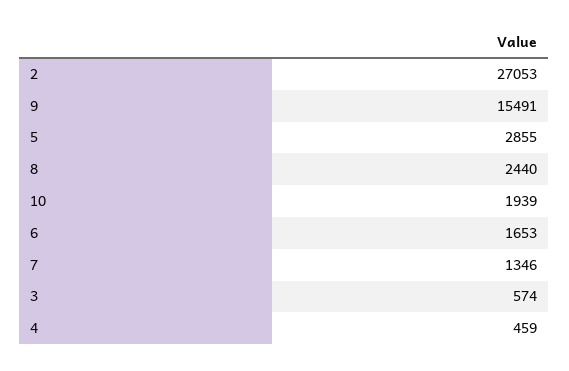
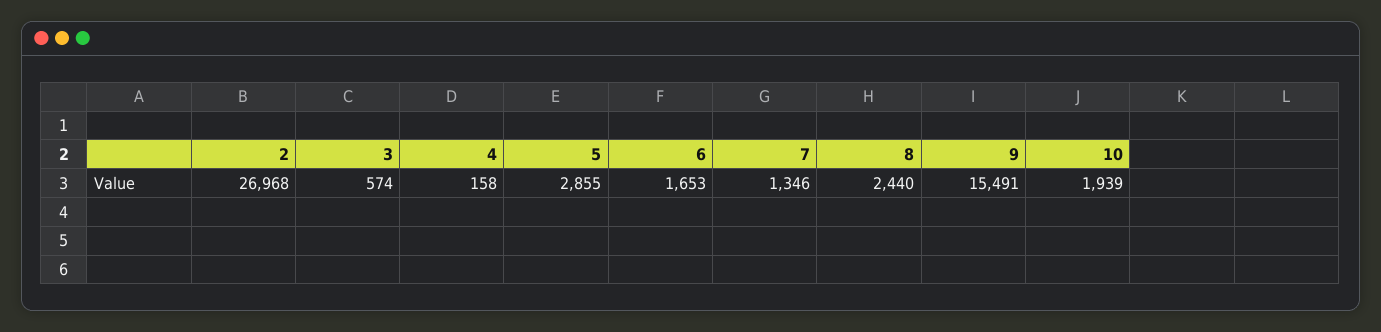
  {
-   "2": 27053,
+   "2": 26968,
    "9": 15491,
    "5": 2855,
    "8": 2440,
    "10": 1939,
    "6": 1653,
    "7": 1346,
    "3": 574,
-   "4": 459
+   "4": 158
  }

